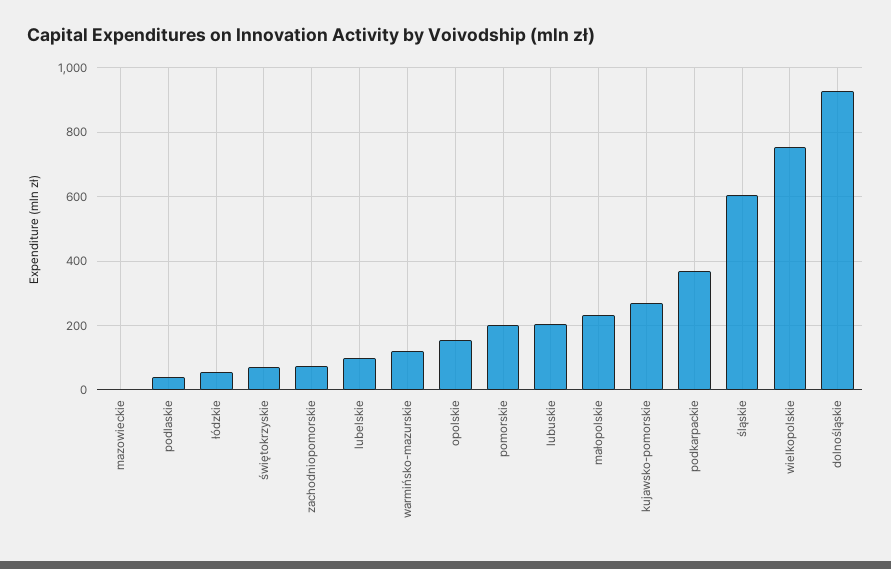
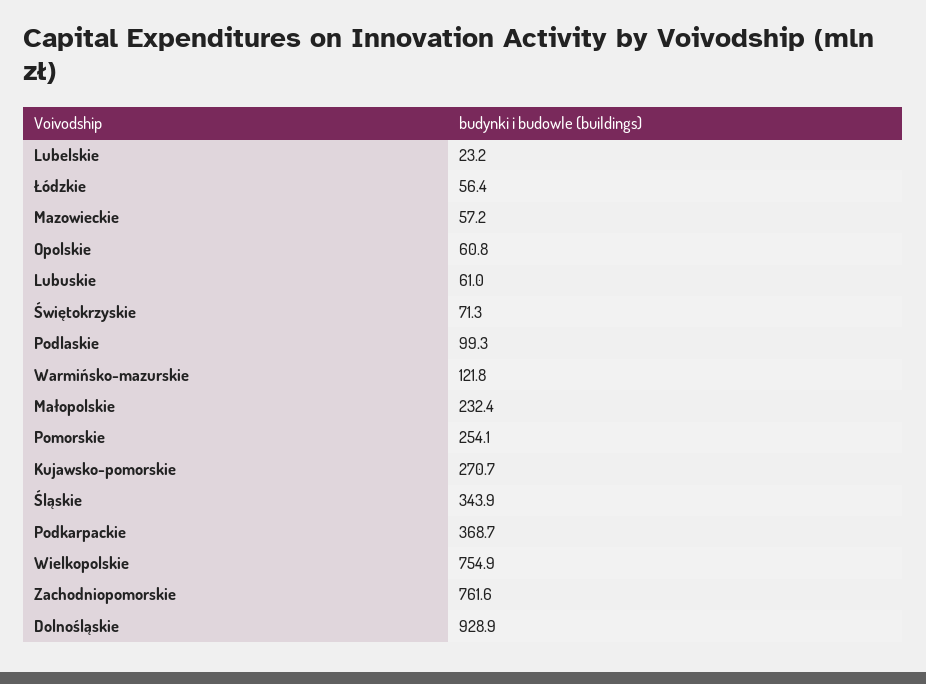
  {
-   "mazowieckie": 0,
+   "mazowieckie": 57.2,
-   "podlaskie": 40,
+   "podlaskie": 99.3,
    "łódzkie": 56.4,
    "świętokrzyskie": 71.3,
-   "zachodniopomorskie": 80,
+   "zachodniopomorskie": 761.6,
-   "lubelskie": 100,
+   "lubelskie": 23.2,
    "warmińsko-mazurskie": 121.8,
-   "opolskie": 160,
+   "opolskie": 60.8,
-   "pomorskie": 200,
+   "pomorskie": 254.1,
-   "lubuskie": 200,
+   "lubuskie": 61,
    "małopolskie": 232.4,
    "kujawsko-pomorskie": 270.7,
    "podkarpackie": 368.7,
-   "śląskie": 600,
+   "śląskie": 343.9,
    "wielkopolskie": 754.9,
    "dolnośląskie": 928.9
  }

